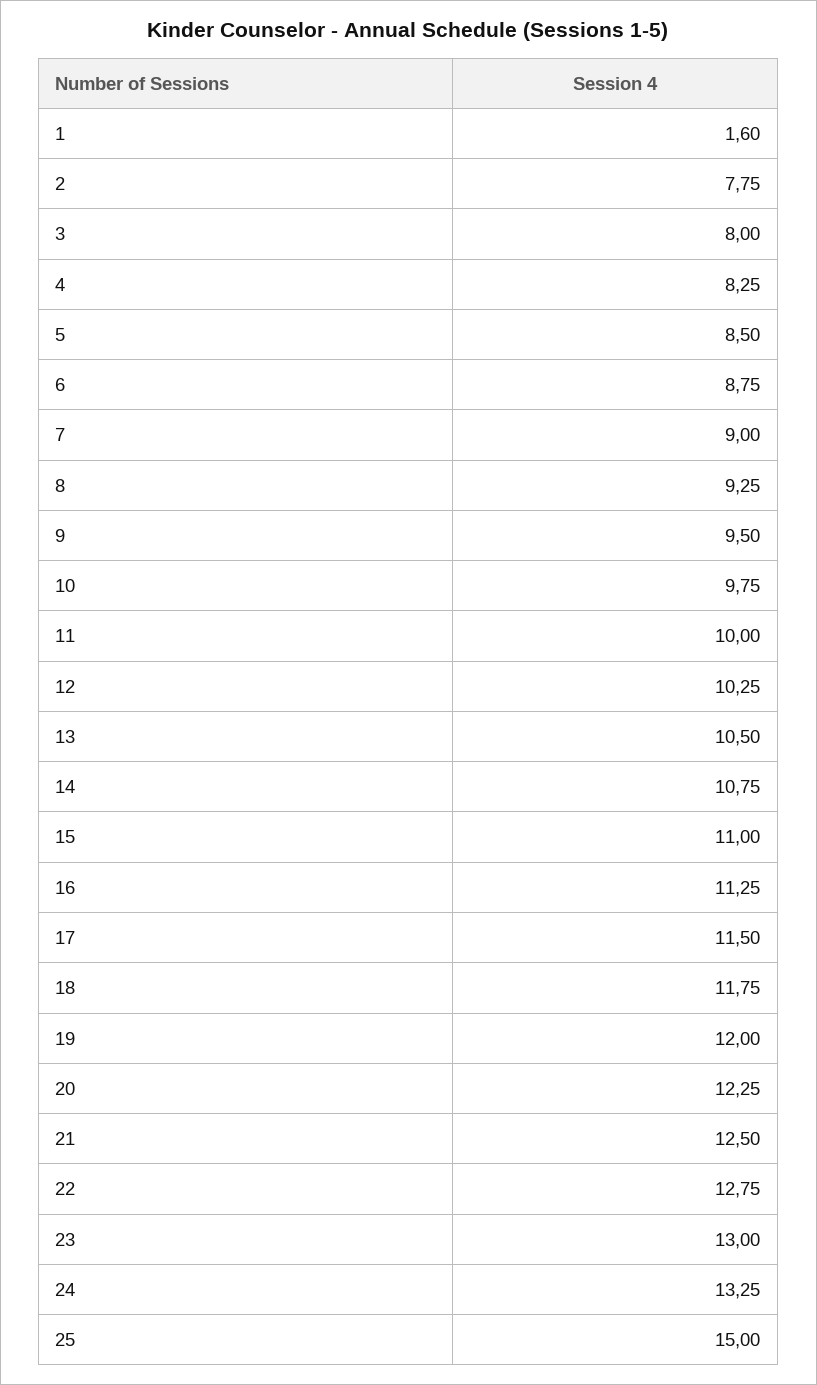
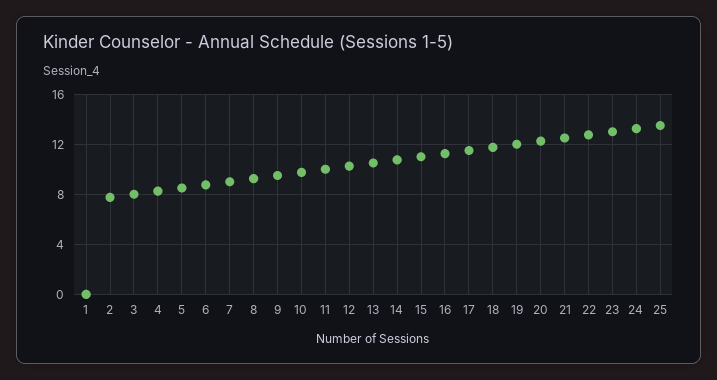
  {
-   "1": 1.6,
+   "1": 0,
    "2": 7.75,
    "3": 8,
    "4": 8.25,
    "5": 8.5,
    "6": 8.75,
    "7": 9,
    "8": 9.25,
    "9": 9.5,
    "10": 9.75,
    "11": 10,
    "12": 10.25,
    "13": 10.5,
    "14": 10.75,
    "15": 11,
    "16": 11.25,
    "17": 11.5,
    "18": 11.75,
    "19": 12,
    "20": 12.25,
    "21": 12.5,
    "22": 12.75,
    "23": 13,
    "24": 13.25,
-   "25": 15
+   "25": 13.5
  }

